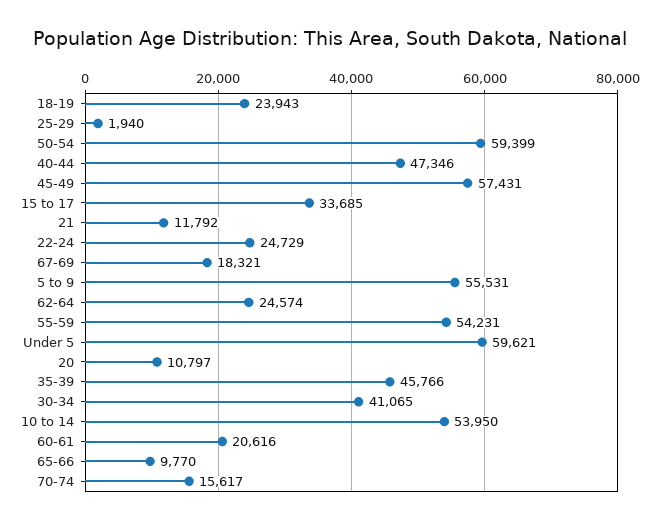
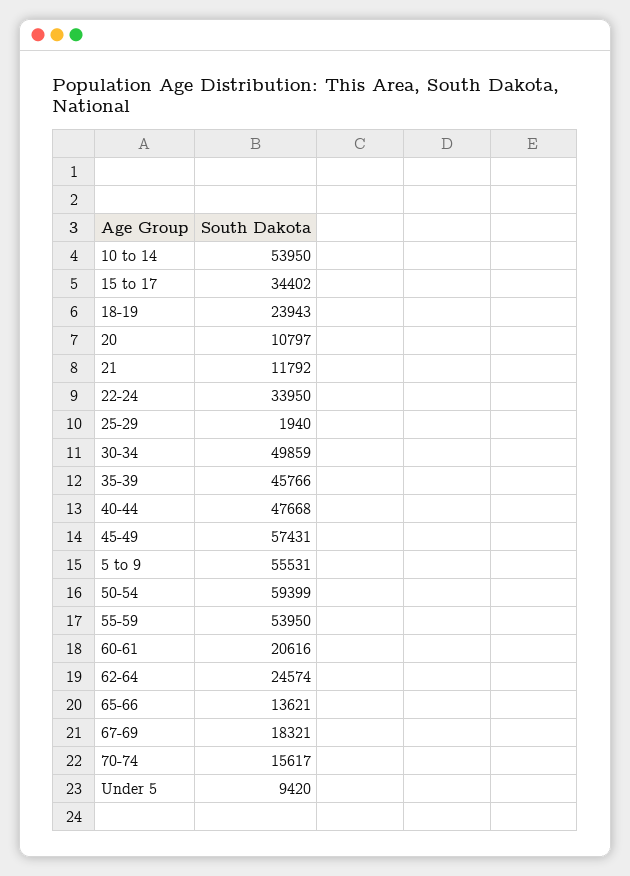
  {
    "18-19": 23943,
    "25-29": 1940,
    "50-54": 59399,
-   "40-44": 47346,
+   "40-44": 47668,
    "45-49": 57431,
-   "15 to 17": 33685,
+   "15 to 17": 34402,
    "21": 11792,
-   "22-24": 24729,
+   "22-24": 33950,
    "67-69": 18321,
    "5 to 9": 55531,
    "62-64": 24574,
-   "55-59": 54231,
+   "55-59": 53950,
-   "Under 5": 59621,
+   "Under 5": 9420,
    "20": 10797,
    "35-39": 45766,
-   "30-34": 41065,
+   "30-34": 49859,
    "10 to 14": 53950,
    "60-61": 20616,
-   "65-66": 9770,
+   "65-66": 13621,
    "70-74": 15617
  }

